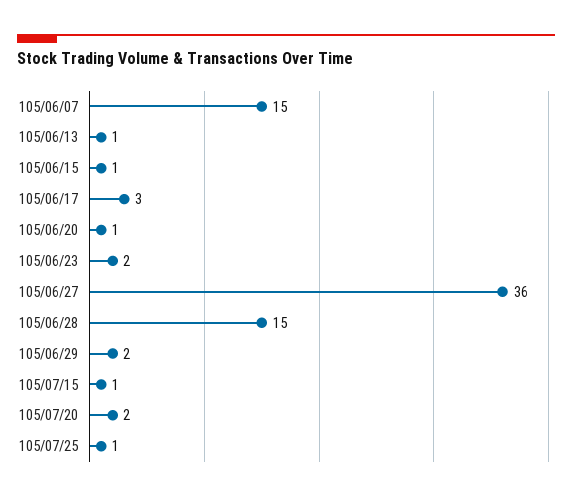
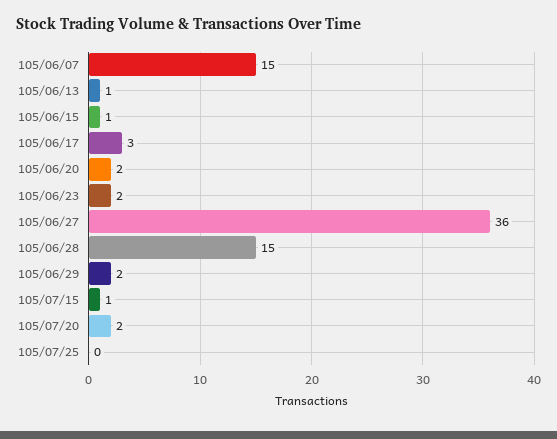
  {
    "105/06/07": 15,
    "105/06/13": 1,
    "105/06/15": 1,
    "105/06/17": 3,
-   "105/06/20": 1,
+   "105/06/20": 2,
    "105/06/23": 2,
    "105/06/27": 36,
    "105/06/28": 15,
    "105/06/29": 2,
    "105/07/15": 1,
    "105/07/20": 2,
-   "105/07/25": 1
+   "105/07/25": 0
  }

